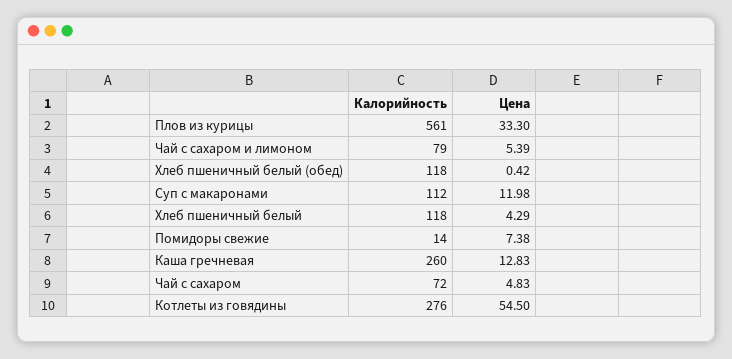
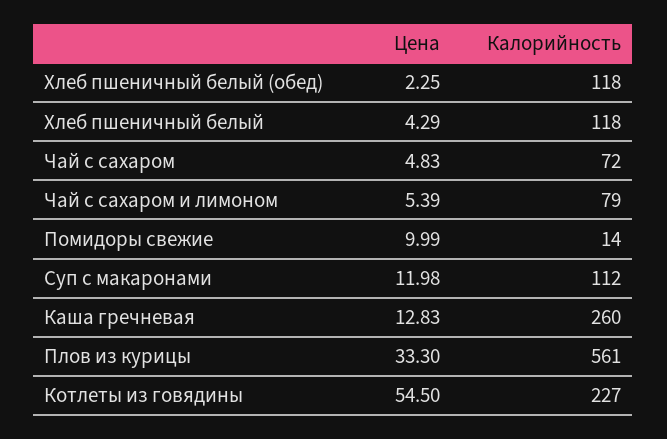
  {
    "Калорийность": {
      "Плов из курицы": 561,
      "Чай с сахаром и лимоном": 79,
      "Хлеб пшеничный белый (обед)": 118,
      "Суп с макаронами": 112,
      "Хлеб пшеничный белый": 118,
      "Помидоры свежие": 14,
      "Каша гречневая": 260,
      "Чай с сахаром": 72,
-     "Котлеты из говядины": 276
+     "Котлеты из говядины": 227
    },
    "Цена": {
      "Плов из курицы": 33.3,
      "Чай с сахаром и лимоном": 5.39,
-     "Хлеб пшеничный белый (обед)": 0.42,
+     "Хлеб пшеничный белый (обед)": 2.25,
      "Суп с макаронами": 11.98,
      "Хлеб пшеничный белый": 4.29,
-     "Помидоры свежие": 7.38,
+     "Помидоры свежие": 9.99,
      "Каша гречневая": 12.83,
      "Чай с сахаром": 4.83,
      "Котлеты из говядины": 54.5
    }
  }

